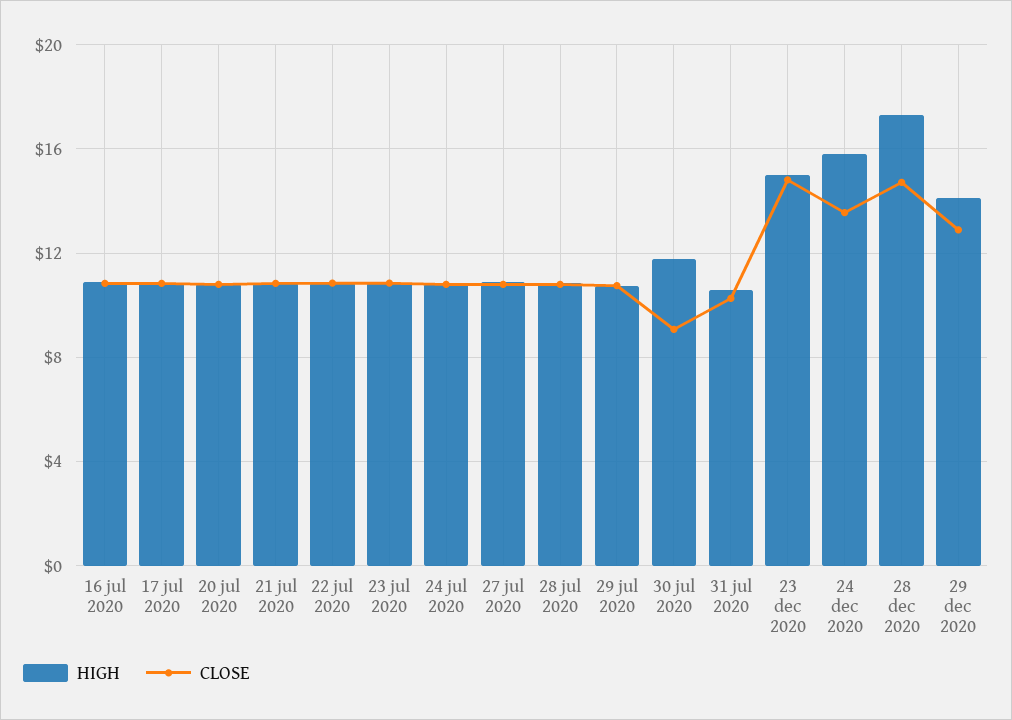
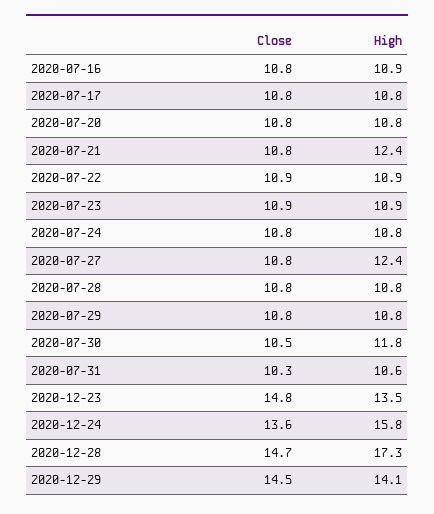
  {
    "HIGH": {
      "16 jul 2020": 10.9,
      "17 jul 2020": 10.8,
      "20 jul 2020": 10.8,
-     "21 jul 2020": 11,
+     "21 jul 2020": 12.4,
      "22 jul 2020": 10.9,
      "23 jul 2020": 10.9,
      "24 jul 2020": 10.8,
-     "27 jul 2020": 11,
+     "27 jul 2020": 12.4,
      "28 jul 2020": 10.8,
      "29 jul 2020": 10.8,
      "30 jul 2020": 11.8,
      "31 jul 2020": 10.6,
-     "23 dec 2020": 15,
+     "23 dec 2020": 13.5,
      "24 dec 2020": 15.8,
      "28 dec 2020": 17.3,
      "29 dec 2020": 14.1
    },
    "CLOSE": {
      "16 jul 2020": 10.8,
      "17 jul 2020": 10.8,
      "20 jul 2020": 10.8,
      "21 jul 2020": 10.8,
      "22 jul 2020": 10.9,
      "23 jul 2020": 10.9,
      "24 jul 2020": 10.8,
      "27 jul 2020": 10.8,
      "28 jul 2020": 10.8,
      "29 jul 2020": 10.8,
-     "30 jul 2020": 9,
+     "30 jul 2020": 10.5,
      "31 jul 2020": 10.3,
      "23 dec 2020": 14.8,
      "24 dec 2020": 13.6,
      "28 dec 2020": 14.7,
-     "29 dec 2020": 13
+     "29 dec 2020": 14.5
    }
  }

